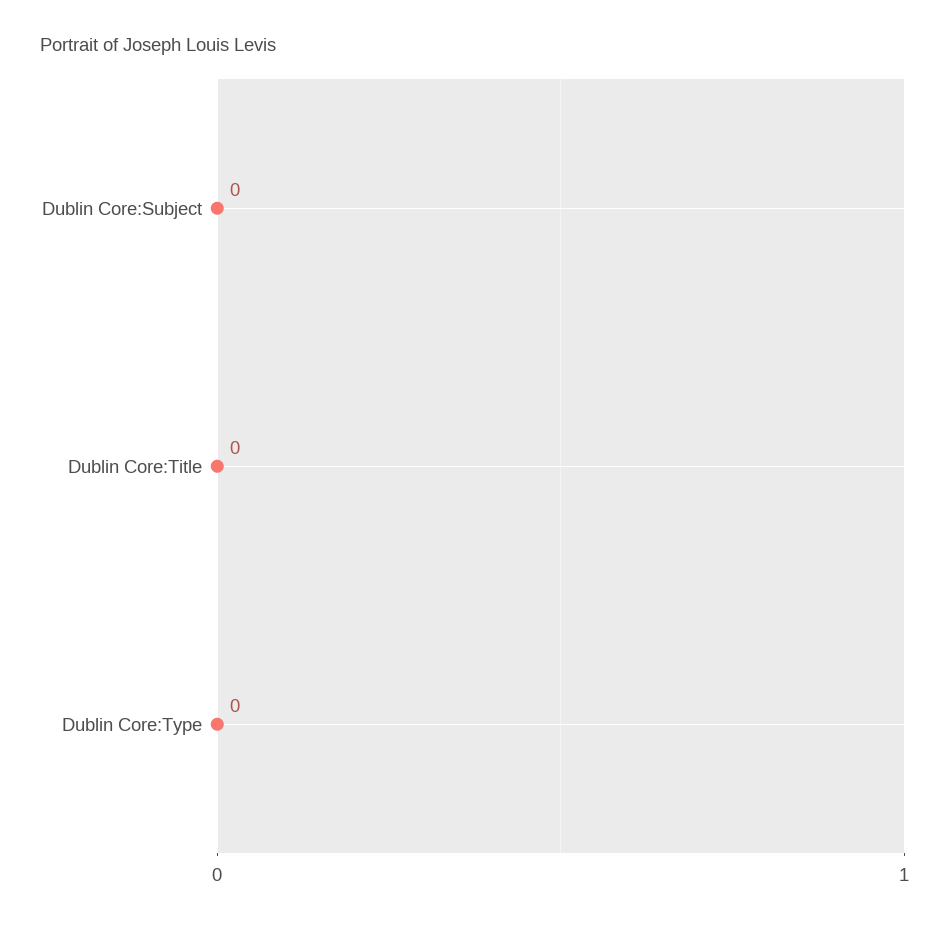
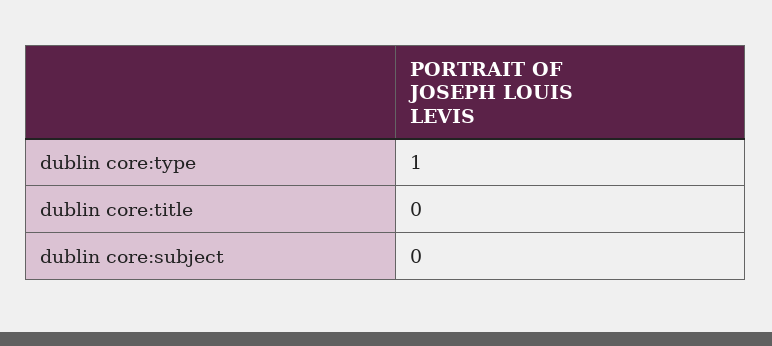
  {
    "Dublin Core:Subject": 0,
    "Dublin Core:Title": 0,
-   "Dublin Core:Type": 0
+   "Dublin Core:Type": 1
  }

